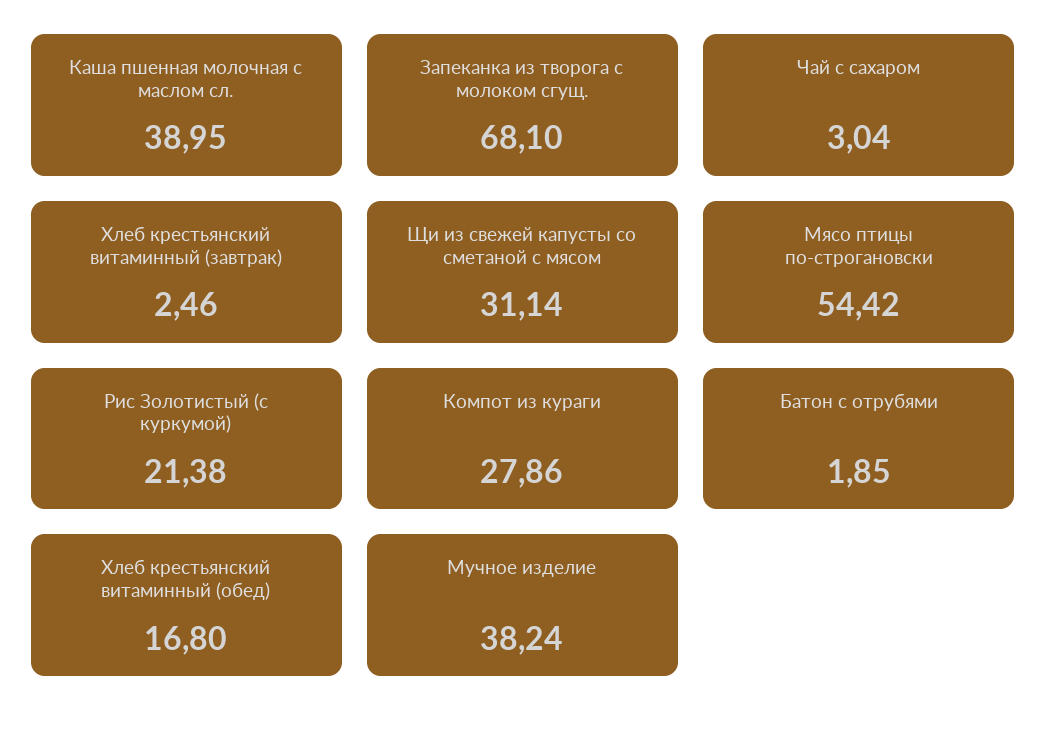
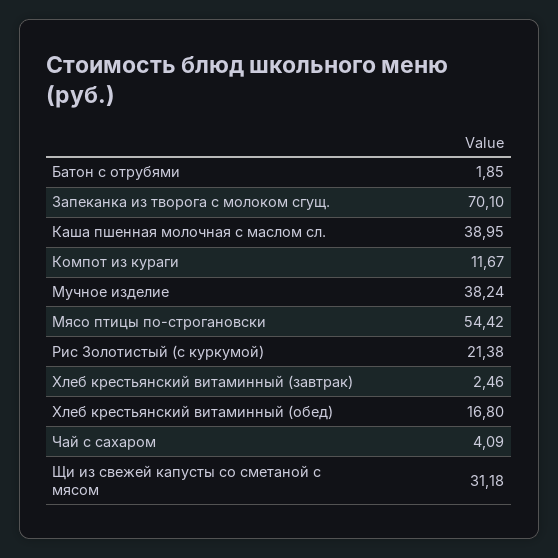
  {
    "Каша пшенная молочная с маслом сл.": 38.95,
-   "Запеканка из творога с молоком сгущ.": 68.1,
+   "Запеканка из творога с молоком сгущ.": 70.1,
-   "Чай с сахаром": 3.04,
+   "Чай с сахаром": 4.09,
    "Хлеб крестьянский витаминный (завтрак)": 2.46,
-   "Щи из свежей капусты со сметаной с мясом": 31.14,
+   "Щи из свежей капусты со сметаной с мясом": 31.18,
    "Мясо птицы по-строгановски": 54.42,
    "Рис Золотистый (с куркумой)": 21.38,
-   "Компот из кураги": 27.86,
+   "Компот из кураги": 11.67,
    "Батон с отрубями": 1.85,
    "Хлеб крестьянский витаминный (обед)": 16.8,
    "Мучное изделие": 38.24
  }

